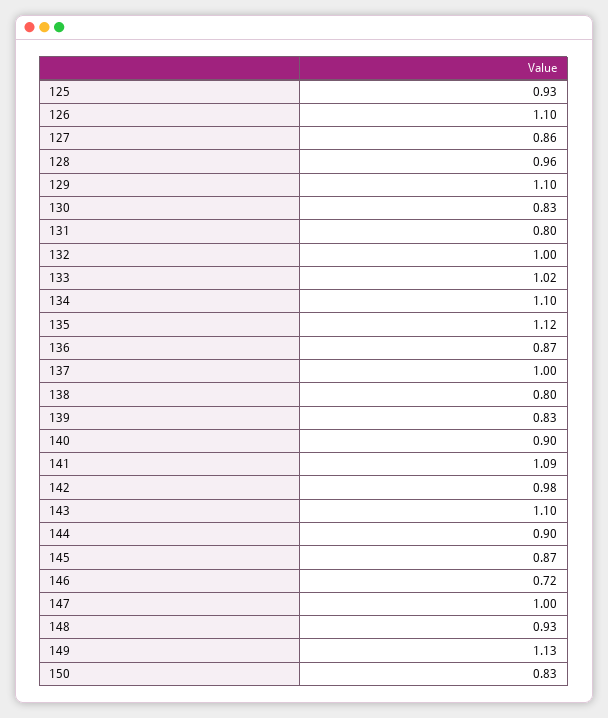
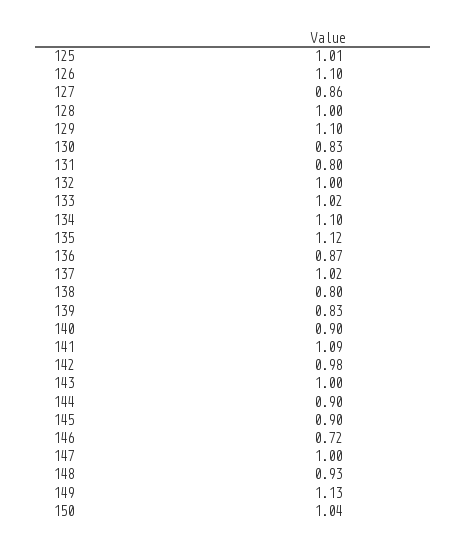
  {
-   "125": 0.93,
+   "125": 1.01,
    "126": 1.1,
    "127": 0.86,
-   "128": 0.96,
+   "128": 1,
    "129": 1.1,
    "130": 0.83,
    "131": 0.8,
    "132": 1,
    "133": 1.02,
    "134": 1.1,
    "135": 1.12,
    "136": 0.87,
-   "137": 1,
+   "137": 1.02,
    "138": 0.8,
    "139": 0.83,
    "140": 0.9,
    "141": 1.09,
    "142": 0.98,
-   "143": 1.1,
+   "143": 1,
    "144": 0.9,
-   "145": 0.87,
+   "145": 0.9,
    "146": 0.72,
    "147": 1,
    "148": 0.93,
    "149": 1.13,
-   "150": 0.83
+   "150": 1.04
  }

